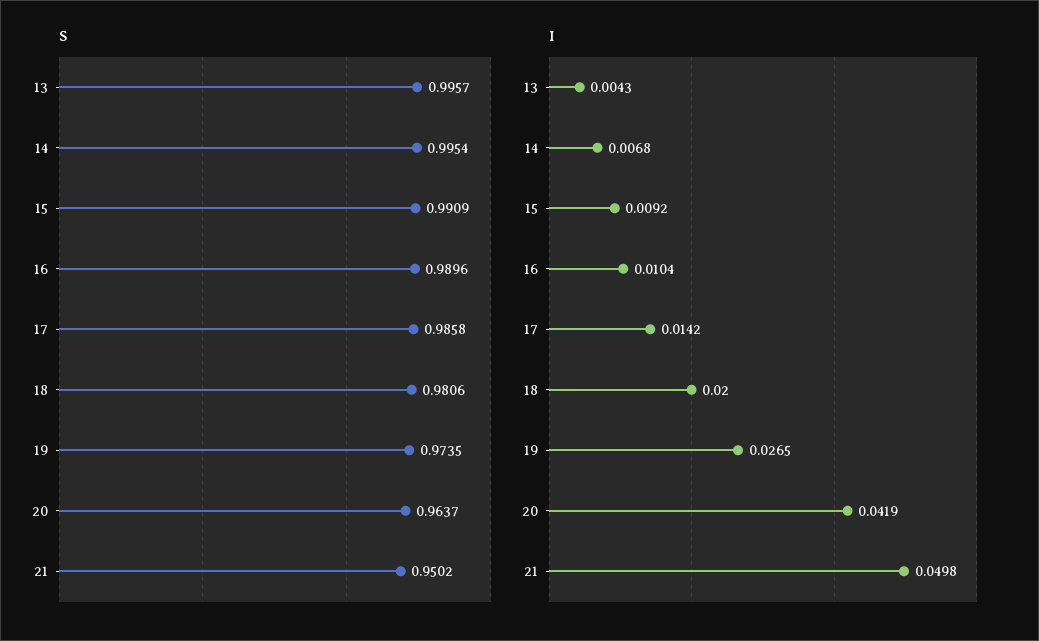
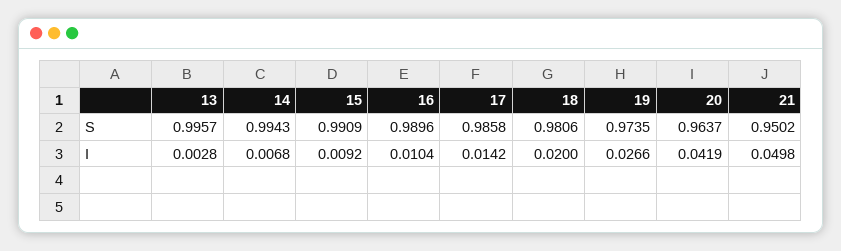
  {
    "S": {
      "13": 0.9957,
-     "14": 0.9954,
+     "14": 0.9943,
      "15": 0.9909,
      "16": 0.9896,
      "17": 0.9858,
      "18": 0.9806,
      "19": 0.9735,
      "20": 0.9637,
      "21": 0.9502
    },
    "I": {
-     "13": 0.0043,
+     "13": 0.0028,
      "14": 0.0068,
      "15": 0.0092,
      "16": 0.0104,
      "17": 0.0142,
      "18": 0.02,
-     "19": 0.0265,
+     "19": 0.0266,
      "20": 0.0419,
      "21": 0.0498
    }
  }

